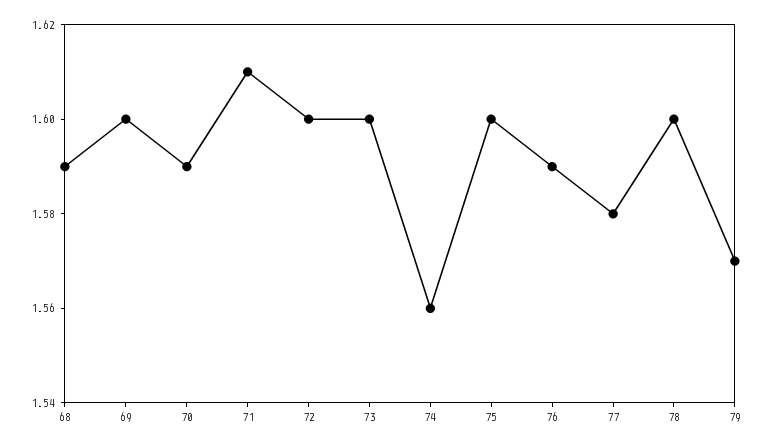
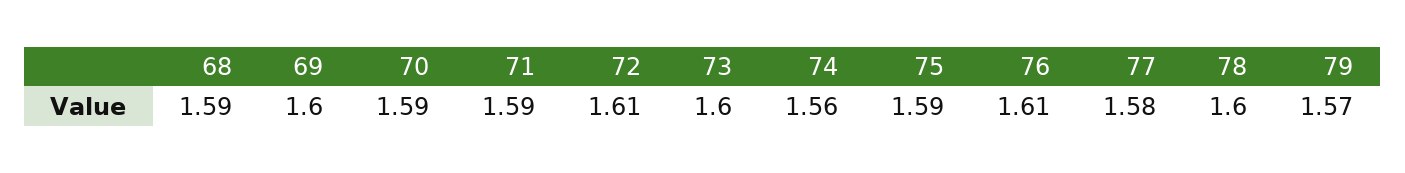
  {
    "68": 1.59,
    "69": 1.6,
    "70": 1.59,
-   "71": 1.61,
+   "71": 1.59,
-   "72": 1.6,
+   "72": 1.61,
    "73": 1.6,
    "74": 1.56,
-   "75": 1.6,
+   "75": 1.59,
-   "76": 1.59,
+   "76": 1.61,
    "77": 1.58,
    "78": 1.6,
    "79": 1.57
  }

